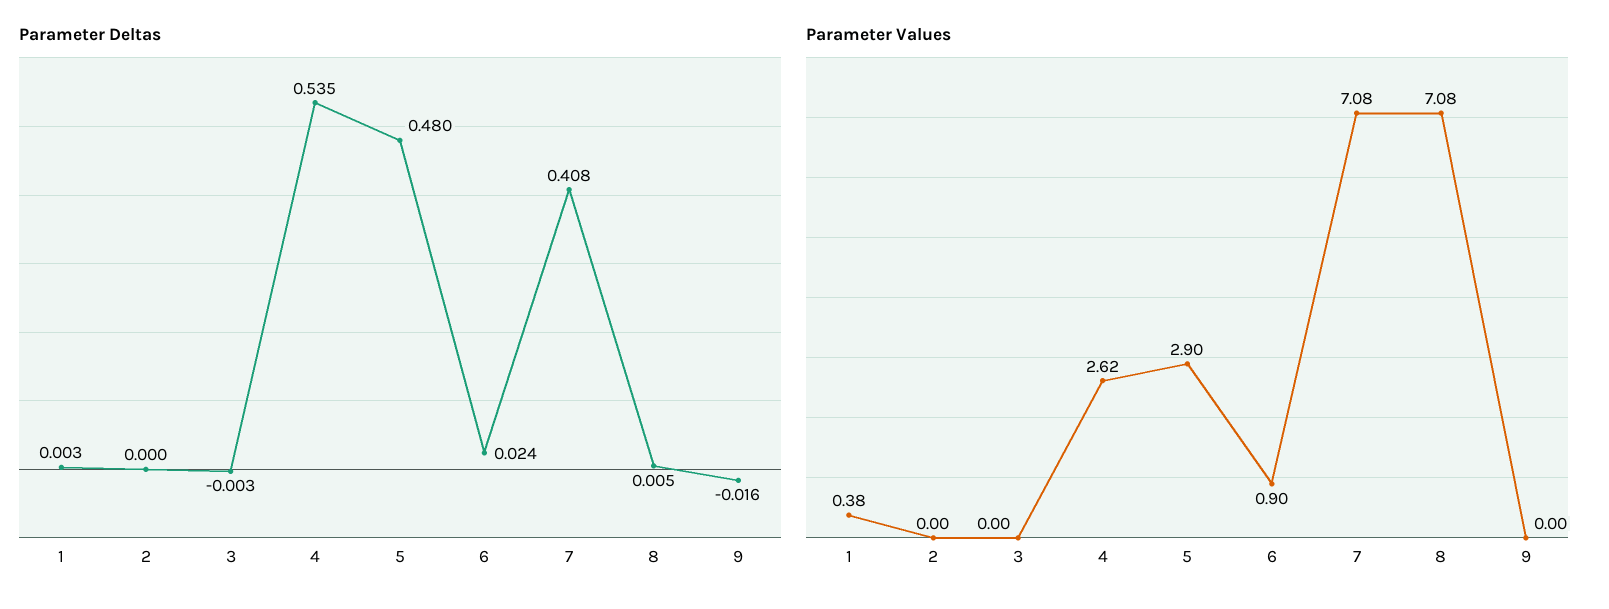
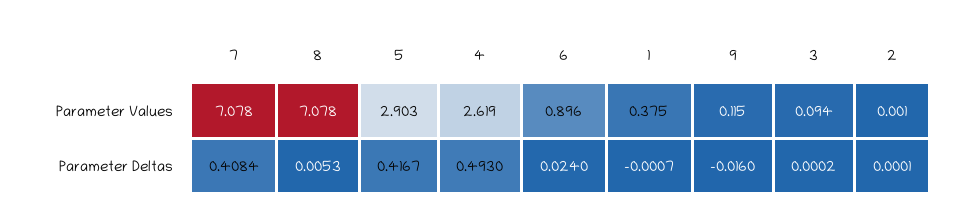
  {
    "Parameter Deltas": {
-     "1": 0.003,
+     "1": -0.0007,
      "2": 0.0001,
-     "3": -0.003,
+     "3": 0.0002,
-     "4": 0.535,
+     "4": 0.493,
-     "5": 0.48,
+     "5": 0.4167,
      "6": 0.024,
      "7": 0.4084,
      "8": 0.0053,
      "9": -0.016
    },
    "Parameter Values": {
      "1": 0.375,
      "2": 0.001,
-     "3": 0,
+     "3": 0.094,
      "4": 2.619,
      "5": 2.903,
      "6": 0.896,
      "7": 7.078,
      "8": 7.078,
-     "9": 0
+     "9": 0.115
    }
  }

